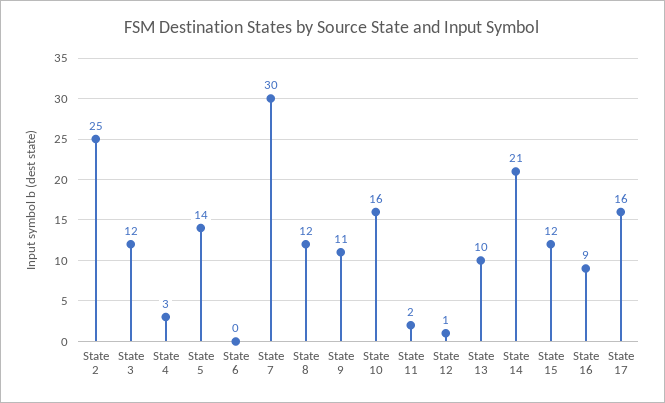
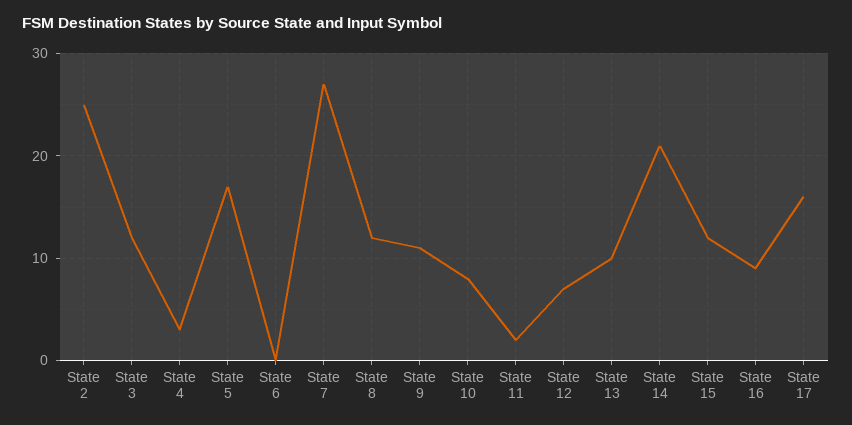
  {
    "State 2": 25,
    "State 3": 12,
    "State 4": 3,
-   "State 5": 14,
+   "State 5": 17,
    "State 6": 0,
-   "State 7": 30,
+   "State 7": 27,
    "State 8": 12,
    "State 9": 11,
-   "State 10": 16,
+   "State 10": 8,
    "State 11": 2,
-   "State 12": 1,
+   "State 12": 7,
    "State 13": 10,
    "State 14": 21,
    "State 15": 12,
    "State 16": 9,
    "State 17": 16
  }

